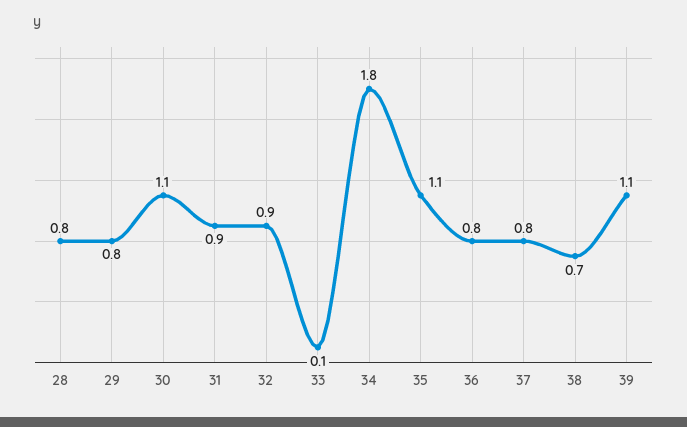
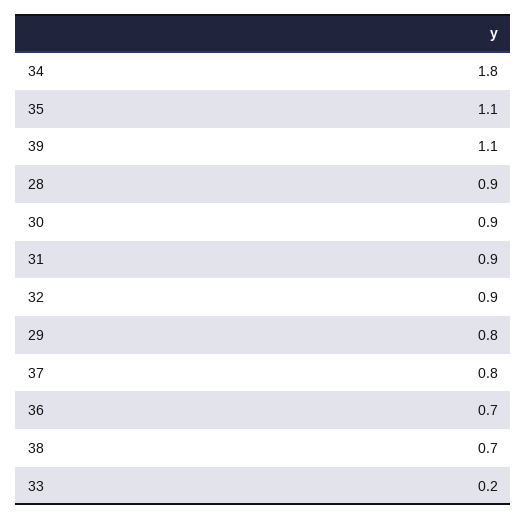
  {
-   "28": 0.8,
+   "28": 0.9,
    "29": 0.8,
-   "30": 1.1,
+   "30": 0.9,
    "31": 0.9,
    "32": 0.9,
-   "33": 0.1,
+   "33": 0.2,
    "34": 1.8,
    "35": 1.1,
-   "36": 0.8,
+   "36": 0.7,
    "37": 0.8,
    "38": 0.7,
    "39": 1.1
  }

